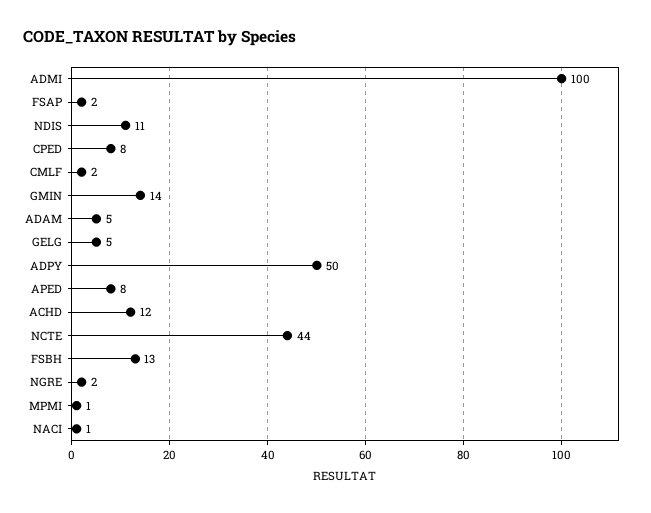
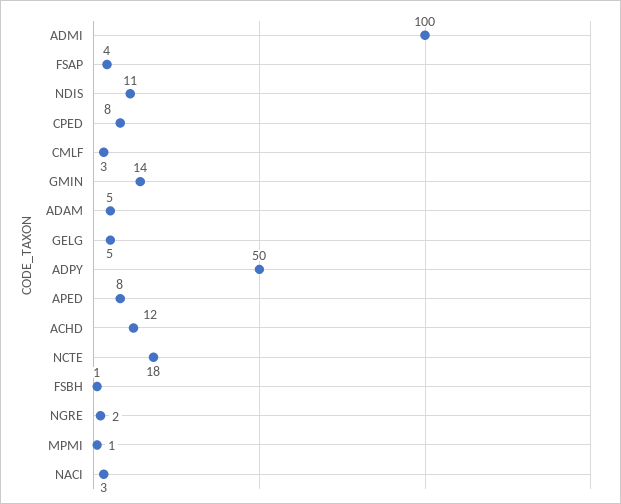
  {
    "ADMI": 100,
-   "FSAP": 2,
+   "FSAP": 4,
    "NDIS": 11,
    "CPED": 8,
-   "CMLF": 2,
+   "CMLF": 3,
    "GMIN": 14,
    "ADAM": 5,
    "GELG": 5,
    "ADPY": 50,
    "APED": 8,
    "ACHD": 12,
-   "NCTE": 44,
+   "NCTE": 18,
-   "FSBH": 13,
+   "FSBH": 1,
    "NGRE": 2,
    "MPMI": 1,
-   "NACI": 1
+   "NACI": 3
  }

